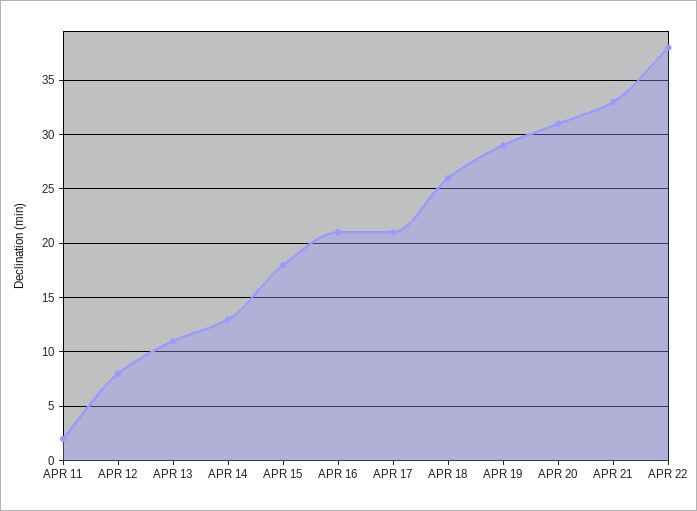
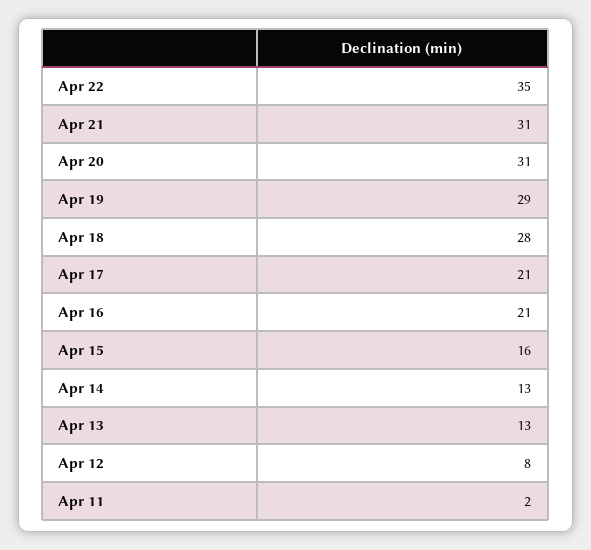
  {
    "APR 11": 2,
    "APR 12": 8,
-   "APR 13": 11,
+   "APR 13": 13,
    "APR 14": 13,
-   "APR 15": 18,
+   "APR 15": 16,
    "APR 16": 21,
    "APR 17": 21,
-   "APR 18": 26,
+   "APR 18": 28,
    "APR 19": 29,
    "APR 20": 31,
-   "APR 21": 33,
+   "APR 21": 31,
-   "APR 22": 38
+   "APR 22": 35
  }

